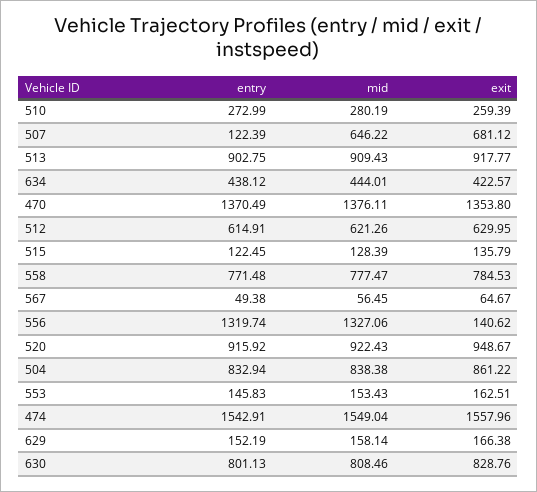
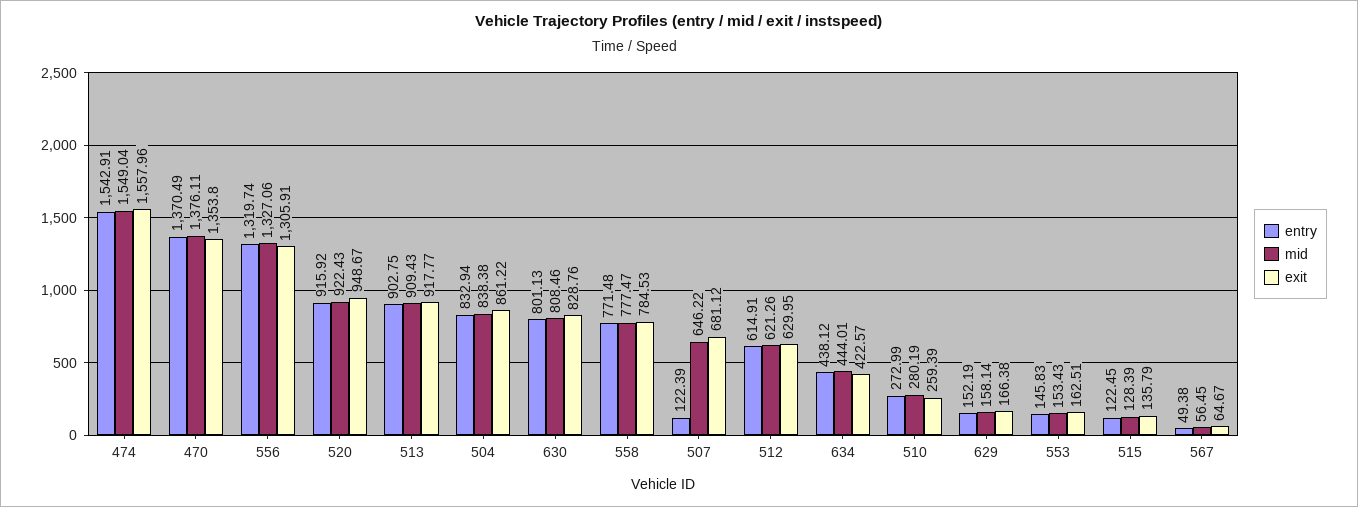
  {
    "entry": {
      "510": 272.99,
      "507": 122.39,
      "513": 902.75,
      "634": 438.12,
      "470": 1370.49,
      "512": 614.91,
      "515": 122.45,
      "558": 771.48,
      "567": 49.38,
      "556": 1319.74,
      "520": 915.92,
      "504": 832.94,
      "553": 145.83,
      "474": 1542.91,
      "629": 152.19,
      "630": 801.13
    },
    "mid": {
      "510": 280.19,
      "507": 646.22,
      "513": 909.43,
      "634": 444.01,
      "470": 1376.11,
      "512": 621.26,
      "515": 128.39,
      "558": 777.47,
      "567": 56.45,
      "556": 1327.06,
      "520": 922.43,
      "504": 838.38,
      "553": 153.43,
      "474": 1549.04,
      "629": 158.14,
      "630": 808.46
    },
    "exit": {
      "510": 259.39,
      "507": 681.12,
      "513": 917.77,
      "634": 422.57,
      "470": 1353.8,
      "512": 629.95,
      "515": 135.79,
      "558": 784.53,
      "567": 64.67,
-     "556": 140.62,
+     "556": 1305.91,
      "520": 948.67,
      "504": 861.22,
      "553": 162.51,
      "474": 1557.96,
      "629": 166.38,
      "630": 828.76
    }
  }

